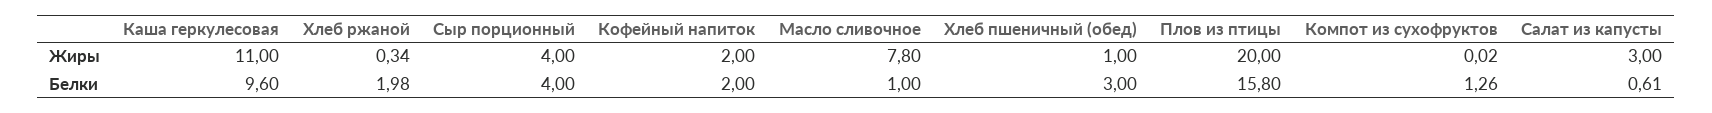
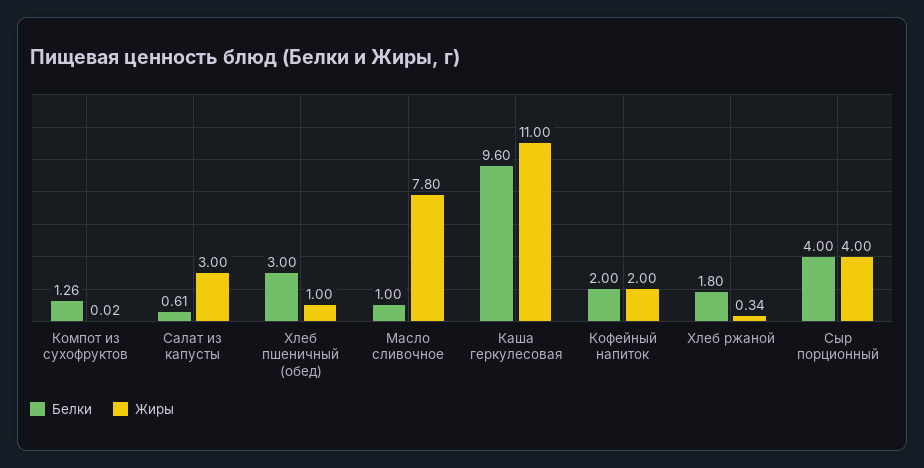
  {
    "Жиры": {
      "Каша геркулесовая": 11,
      "Хлеб ржаной": 0.34,
      "Сыр порционный": 4,
      "Кофейный напиток": 2,
      "Масло сливочное": 7.8,
      "Хлеб пшеничный (обед)": 1,
-     "Плов из птицы": 20,
      "Компот из сухофруктов": 0.02,
      "Салат из капусты": 3
    },
    "Белки": {
      "Каша геркулесовая": 9.6,
-     "Хлеб ржаной": 1.98,
+     "Хлеб ржаной": 1.8,
      "Сыр порционный": 4,
      "Кофейный напиток": 2,
      "Масло сливочное": 1,
      "Хлеб пшеничный (обед)": 3,
-     "Плов из птицы": 15.8,
      "Компот из сухофруктов": 1.26,
      "Салат из капусты": 0.61
    }
  }

